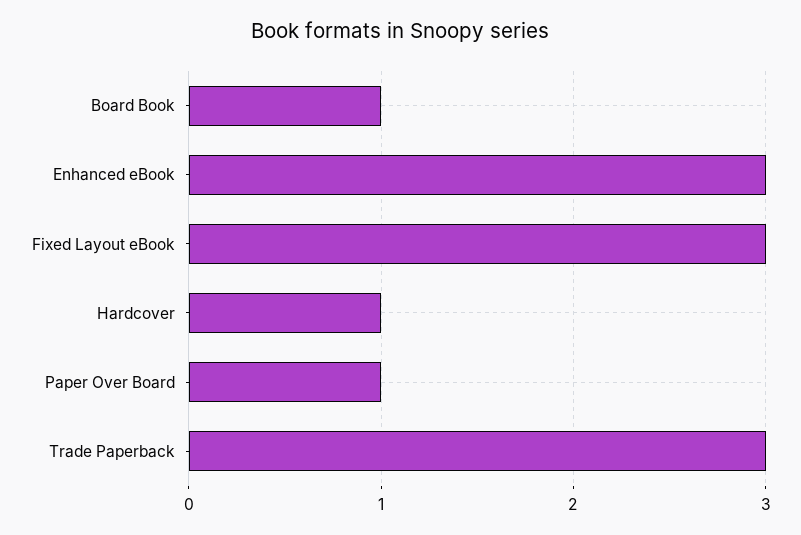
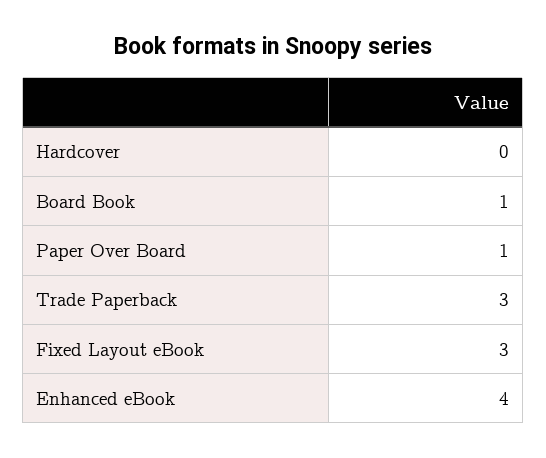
  {
    "Board Book": 1,
-   "Enhanced eBook": 3,
+   "Enhanced eBook": 4,
    "Fixed Layout eBook": 3,
-   "Hardcover": 1,
+   "Hardcover": 0,
    "Paper Over Board": 1,
    "Trade Paperback": 3
  }

